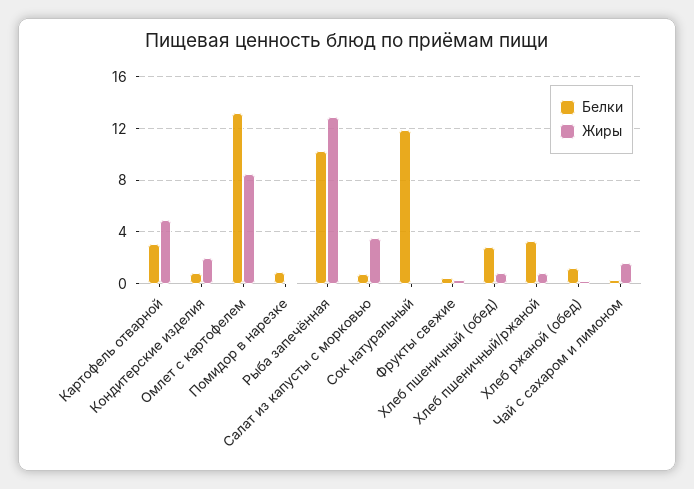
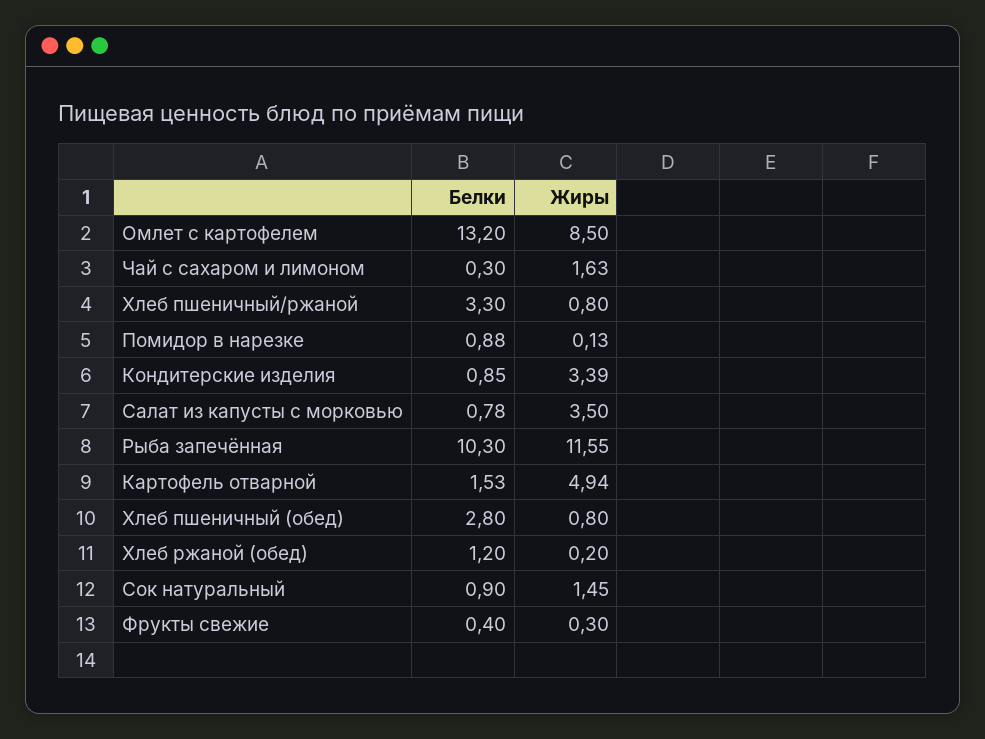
  {
    "Белки": {
-     "Картофель отварной": 3,
+     "Картофель отварной": 1.53,
      "Кондитерские изделия": 0.85,
      "Омлет с картофелем": 13.2,
      "Помидор в нарезке": 0.88,
      "Рыба запечённая": 10.3,
      "Салат из капусты с морковью": 0.78,
-     "Сок натуральный": 12,
+     "Сок натуральный": 0.9,
      "Фрукты свежие": 0.4,
      "Хлеб пшеничный (обед)": 2.8,
      "Хлеб пшеничный/ржаной": 3.3,
      "Хлеб ржаной (обед)": 1.2,
      "Чай с сахаром и лимоном": 0.3
    },
    "Жиры": {
      "Картофель отварной": 4.94,
-     "Кондитерские изделия": 2,
+     "Кондитерские изделия": 3.39,
      "Омлет с картофелем": 8.5,
      "Помидор в нарезке": 0.13,
-     "Рыба запечённая": 13,
+     "Рыба запечённая": 11.55,
      "Салат из капусты с морковью": 3.5,
-     "Сок натуральный": 0,
+     "Сок натуральный": 1.45,
      "Фрукты свежие": 0.3,
      "Хлеб пшеничный (обед)": 0.8,
      "Хлеб пшеничный/ржаной": 0.8,
      "Хлеб ржаной (обед)": 0.2,
      "Чай с сахаром и лимоном": 1.63
    }
  }

